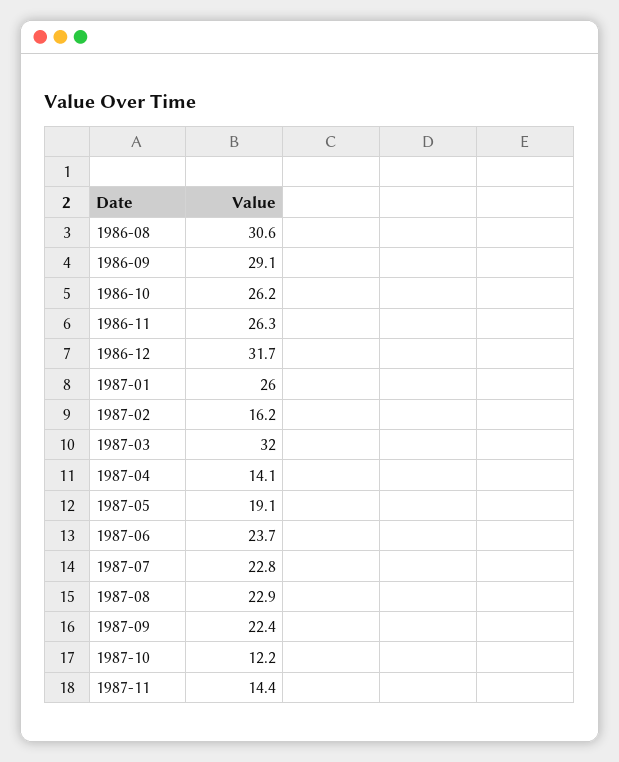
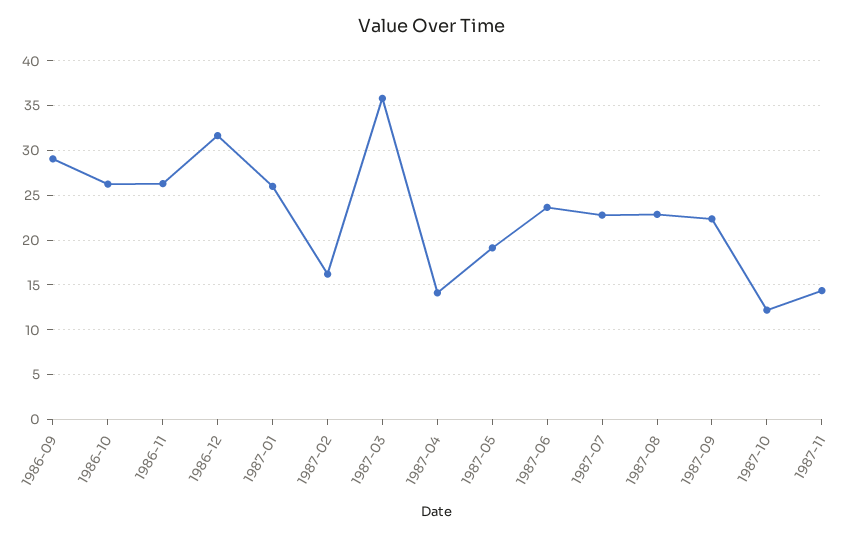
  {
-   "1986-08": 30.6,
    "1986-09": 29.1,
    "1986-10": 26.2,
    "1986-11": 26.3,
    "1986-12": 31.7,
    "1987-01": 26,
    "1987-02": 16.2,
-   "1987-03": 32,
+   "1987-03": 36,
    "1987-04": 14.1,
    "1987-05": 19.1,
    "1987-06": 23.7,
    "1987-07": 22.8,
    "1987-08": 22.9,
    "1987-09": 22.4,
    "1987-10": 12.2,
    "1987-11": 14.4
  }

